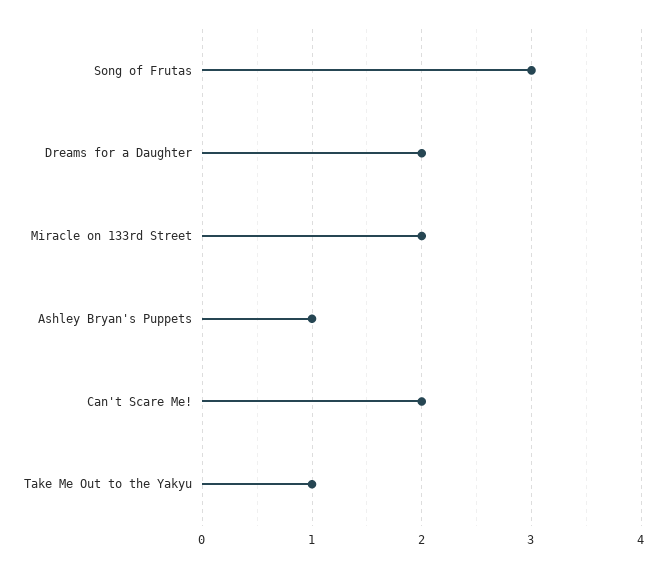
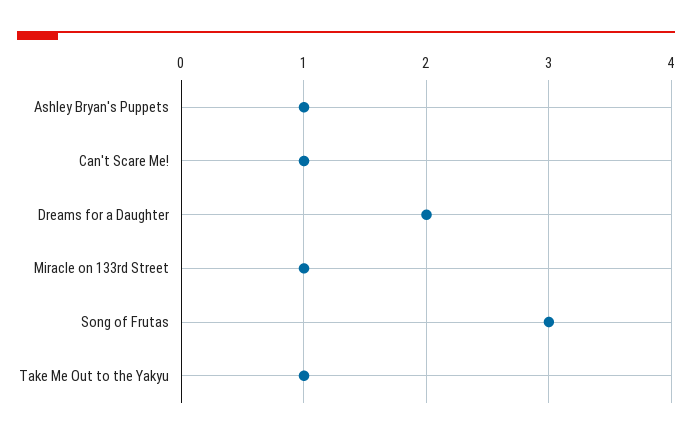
  {
    "Song of Frutas": 3,
    "Dreams for a Daughter": 2,
-   "Miracle on 133rd Street": 2,
+   "Miracle on 133rd Street": 1,
    "Ashley Bryan's Puppets": 1,
-   "Can't Scare Me!": 2,
+   "Can't Scare Me!": 1,
    "Take Me Out to the Yakyu": 1
  }

